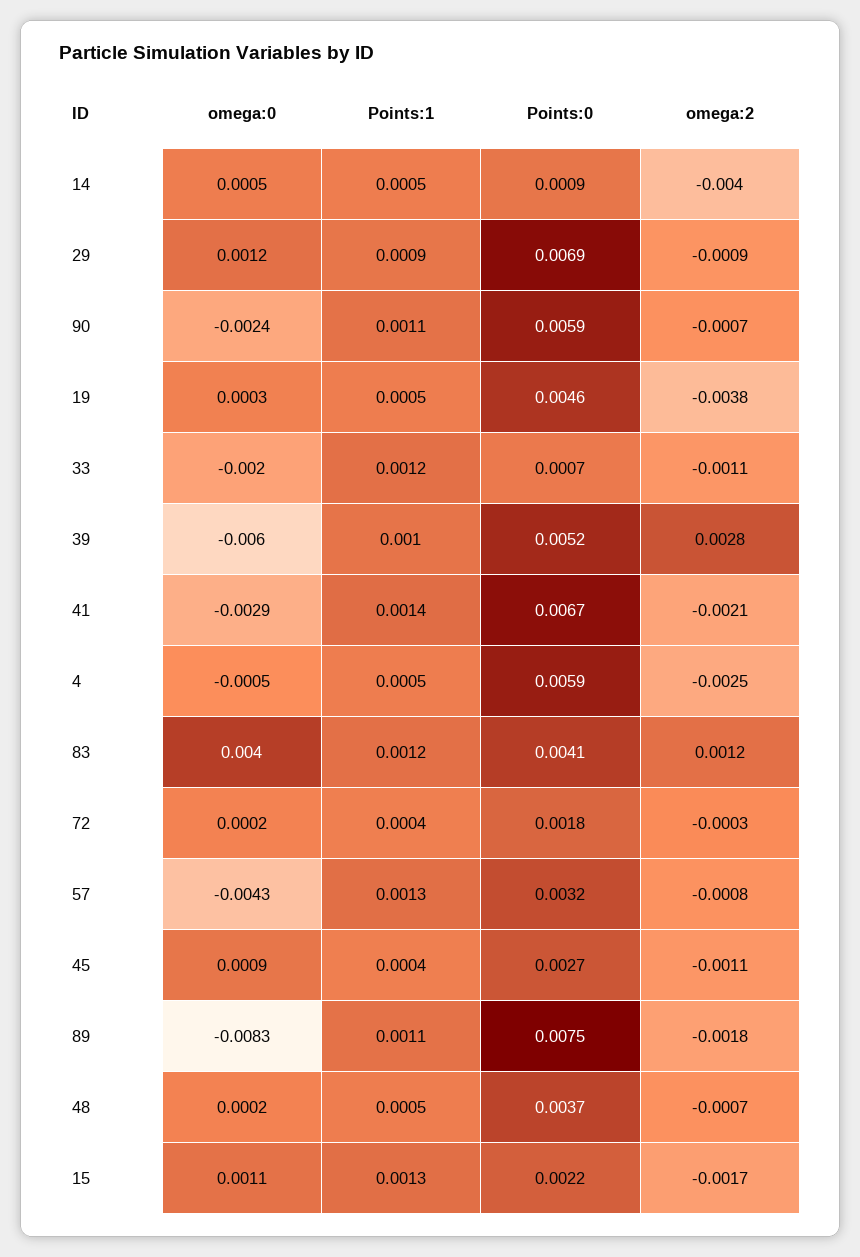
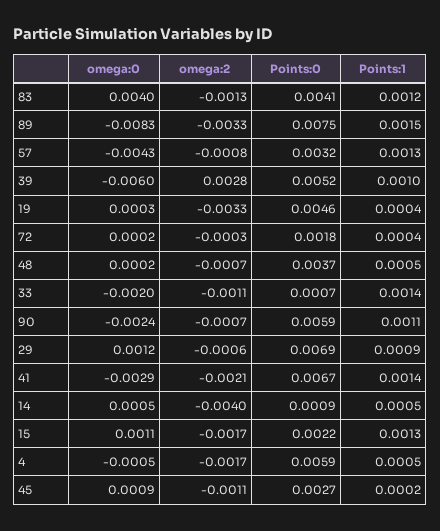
  {
    "omega:0": {
      "14": 0.0005,
      "29": 0.0012,
      "90": -0.0024,
      "19": 0.0003,
      "33": -0.002,
      "39": -0.006,
      "41": -0.0029,
      "4": -0.0005,
      "83": 0.004,
      "72": 0.0002,
      "57": -0.0043,
      "45": 0.0009,
      "89": -0.0083,
      "48": 0.0002,
      "15": 0.0011
    },
    "Points:1": {
      "14": 0.0005,
      "29": 0.0009,
      "90": 0.0011,
-     "19": 0.0005,
+     "19": 0.0004,
-     "33": 0.0012,
+     "33": 0.0014,
      "39": 0.001,
      "41": 0.0014,
      "4": 0.0005,
      "83": 0.0012,
      "72": 0.0004,
      "57": 0.0013,
-     "45": 0.0004,
+     "45": 0.0002,
-     "89": 0.0011,
+     "89": 0.0015,
      "48": 0.0005,
      "15": 0.0013
    },
    "Points:0": {
      "14": 0.0009,
      "29": 0.0069,
      "90": 0.0059,
      "19": 0.0046,
      "33": 0.0007,
      "39": 0.0052,
      "41": 0.0067,
      "4": 0.0059,
      "83": 0.0041,
      "72": 0.0018,
      "57": 0.0032,
      "45": 0.0027,
      "89": 0.0075,
      "48": 0.0037,
      "15": 0.0022
    },
    "omega:2": {
      "14": -0.004,
-     "29": -0.0009,
+     "29": -0.0006,
      "90": -0.0007,
-     "19": -0.0038,
+     "19": -0.0033,
      "33": -0.0011,
      "39": 0.0028,
      "41": -0.0021,
-     "4": -0.0025,
+     "4": -0.0017,
-     "83": 0.0012,
+     "83": -0.0013,
      "72": -0.0003,
      "57": -0.0008,
      "45": -0.0011,
-     "89": -0.0018,
+     "89": -0.0033,
      "48": -0.0007,
      "15": -0.0017
    }
  }

